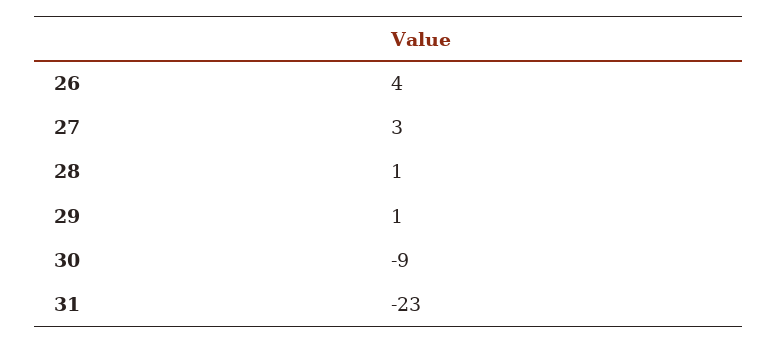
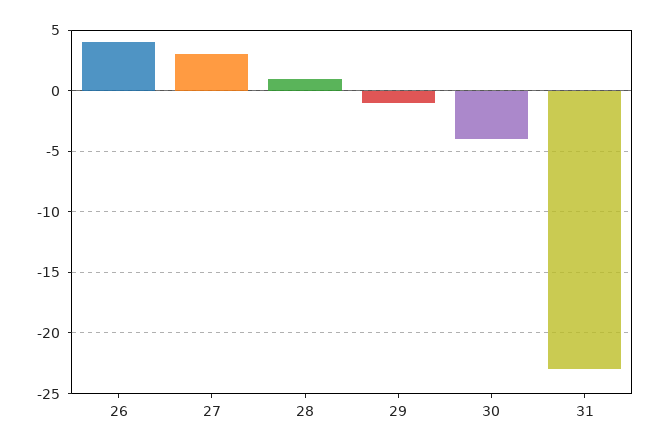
  {
    "26": 4,
    "27": 3,
    "28": 1,
-   "29": 1,
+   "29": -1,
-   "30": -9,
+   "30": -4,
    "31": -23
  }

